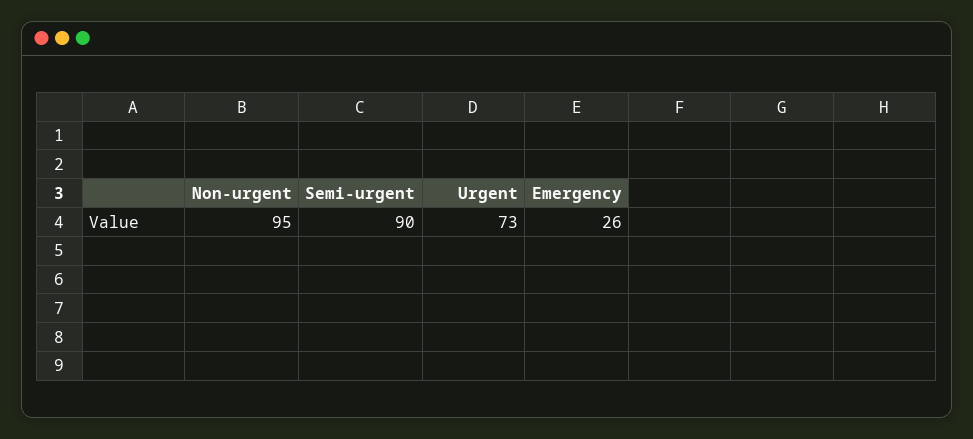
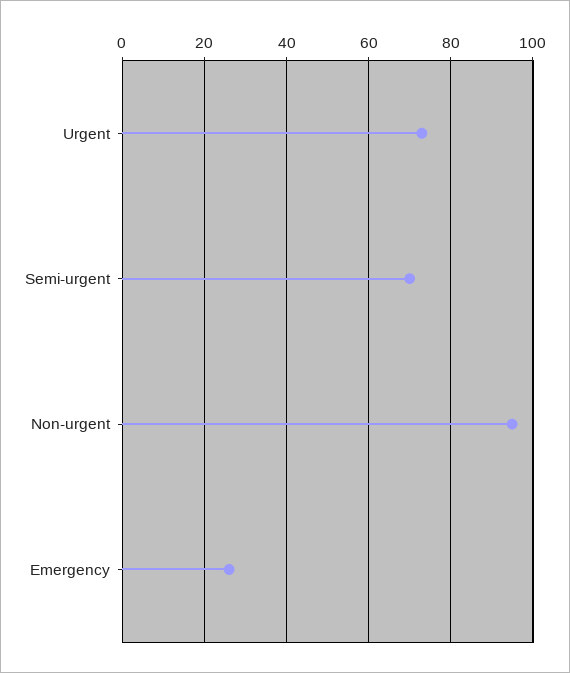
  {
    "Non-urgent": 95,
-   "Semi-urgent": 90,
+   "Semi-urgent": 70,
    "Urgent": 73,
    "Emergency": 26
  }

